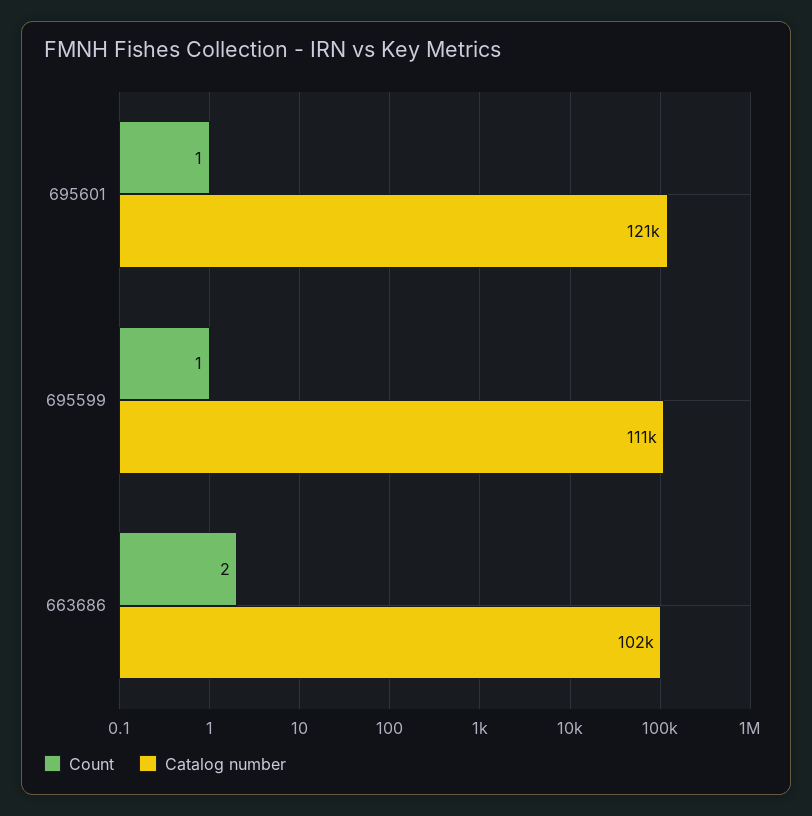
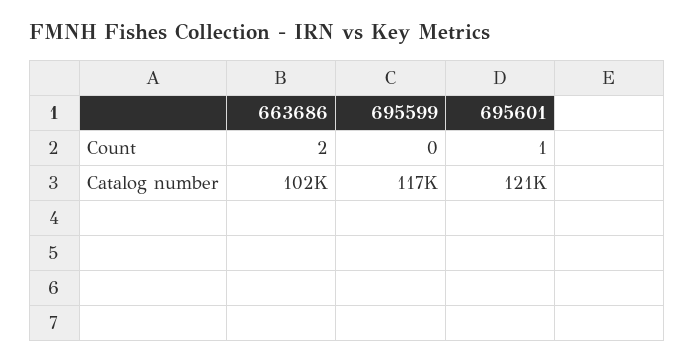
  {
    "Count": {
      "695601": 1,
-     "695599": 1,
+     "695599": 0,
      "663686": 2
    },
    "Catalog number": {
      "695601": 121000,
-     "695599": 111000,
+     "695599": 117000,
      "663686": 102000
    }
  }

